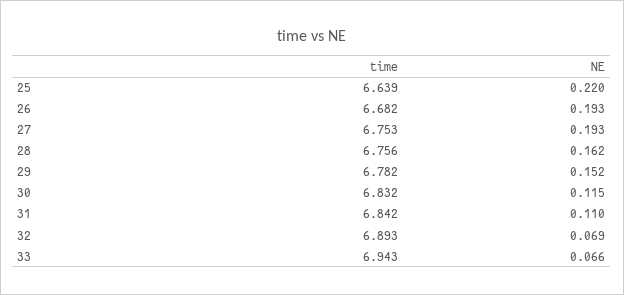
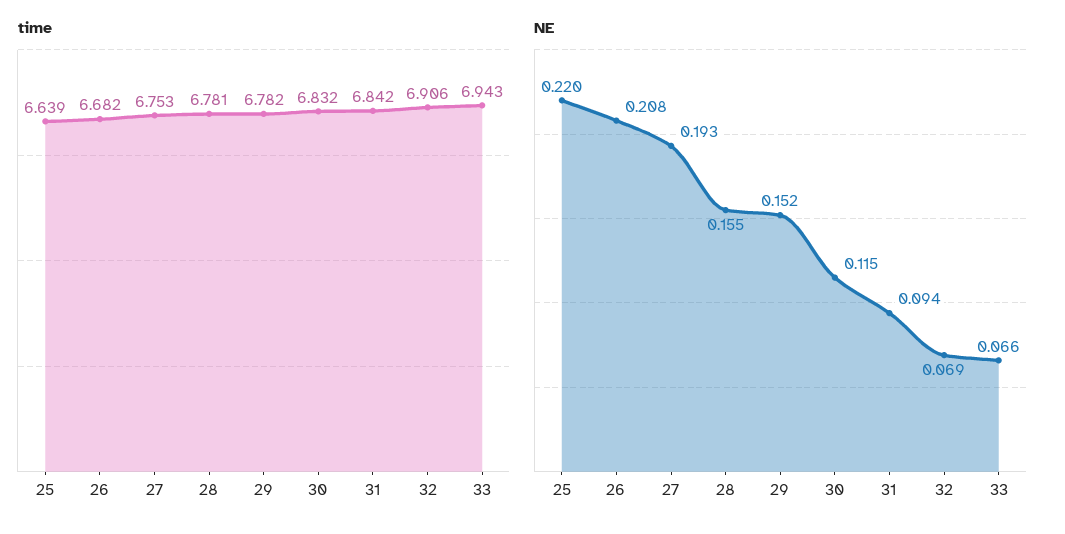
  {
    "time": {
      "25": 6.639,
      "26": 6.682,
      "27": 6.753,
-     "28": 6.756,
+     "28": 6.781,
      "29": 6.782,
      "30": 6.832,
      "31": 6.842,
-     "32": 6.893,
+     "32": 6.906,
      "33": 6.943
    },
    "NE": {
      "25": 0.22,
-     "26": 0.193,
+     "26": 0.208,
      "27": 0.193,
-     "28": 0.162,
+     "28": 0.155,
      "29": 0.152,
      "30": 0.115,
-     "31": 0.11,
+     "31": 0.094,
      "32": 0.069,
      "33": 0.066
    }
  }

